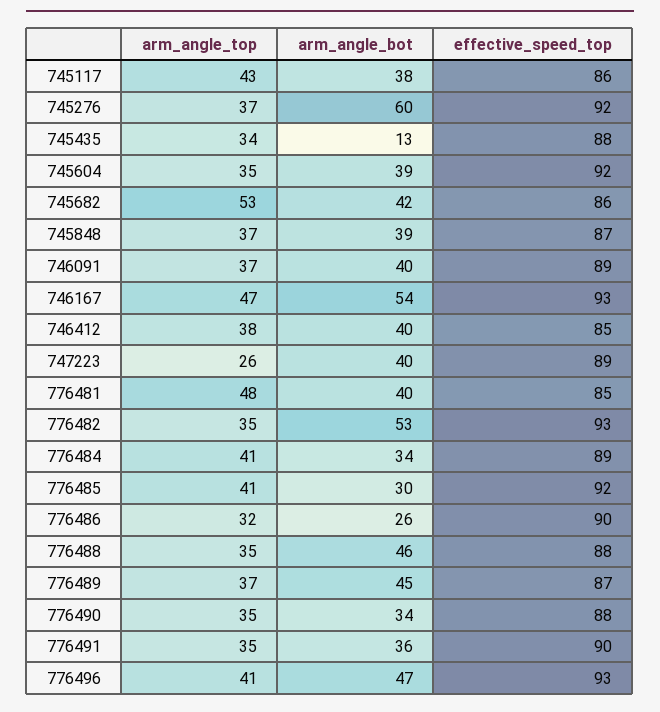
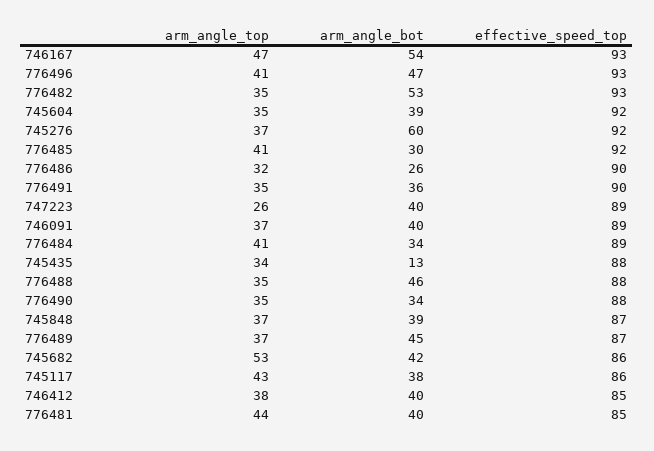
  {
    "arm_angle_top": {
      "745117": 43,
      "745276": 37,
      "745435": 34,
      "745604": 35,
      "745682": 53,
      "745848": 37,
      "746091": 37,
      "746167": 47,
      "746412": 38,
      "747223": 26,
-     "776481": 48,
+     "776481": 44,
      "776482": 35,
      "776484": 41,
      "776485": 41,
      "776486": 32,
      "776488": 35,
      "776489": 37,
      "776490": 35,
      "776491": 35,
      "776496": 41
    },
    "arm_angle_bot": {
      "745117": 38,
      "745276": 60,
      "745435": 13,
      "745604": 39,
      "745682": 42,
      "745848": 39,
      "746091": 40,
      "746167": 54,
      "746412": 40,
      "747223": 40,
      "776481": 40,
      "776482": 53,
      "776484": 34,
      "776485": 30,
      "776486": 26,
      "776488": 46,
      "776489": 45,
      "776490": 34,
      "776491": 36,
      "776496": 47
    },
    "effective_speed_top": {
      "745117": 86,
      "745276": 92,
      "745435": 88,
      "745604": 92,
      "745682": 86,
      "745848": 87,
      "746091": 89,
      "746167": 93,
      "746412": 85,
      "747223": 89,
      "776481": 85,
      "776482": 93,
      "776484": 89,
      "776485": 92,
      "776486": 90,
      "776488": 88,
      "776489": 87,
      "776490": 88,
      "776491": 90,
      "776496": 93
    }
  }

